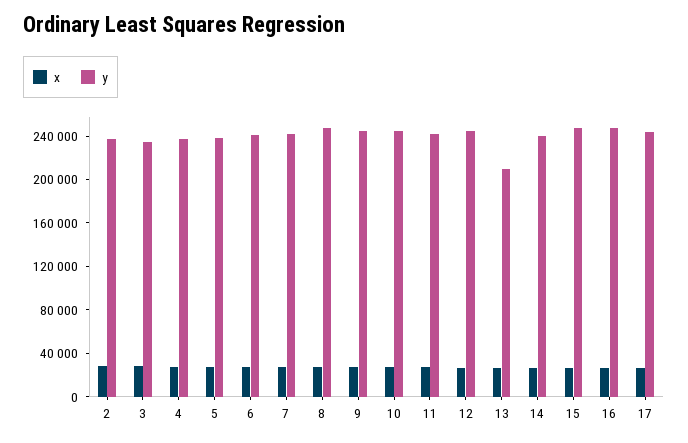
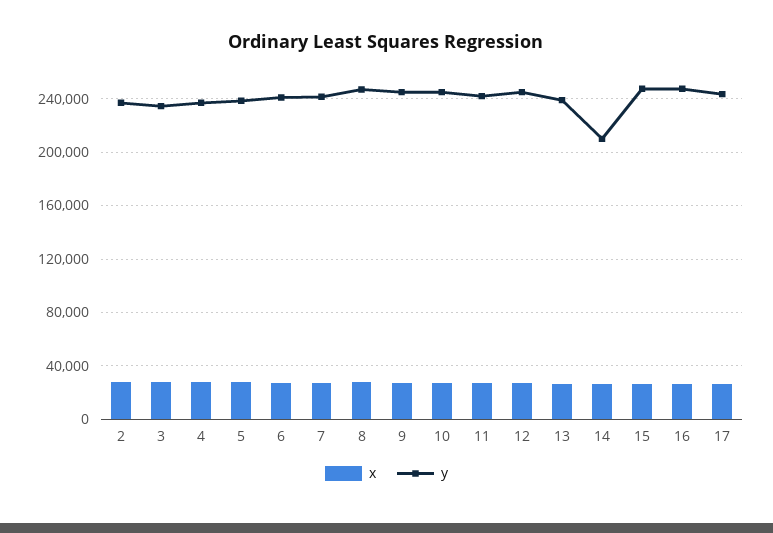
  {
    "x": {
      "2": 30000,
      "3": 30000,
      "4": 30000,
      "5": 30000,
      "6": 30000,
      "7": 30000,
      "8": 30000,
      "9": 25000,
      "10": 25000,
      "11": 25000,
      "12": 25000,
      "13": 25000,
      "14": 25000,
      "15": 25000,
      "16": 25000,
      "17": 25000
    },
    "y": {
      "2": 235000,
      "3": 235000,
      "4": 235000,
      "5": 240000,
      "6": 240000,
      "7": 240000,
      "8": 245000,
      "9": 245000,
      "10": 245000,
      "11": 240000,
      "12": 245000,
-     "13": 210000,
+     "13": 240000,
-     "14": 240000,
+     "14": 210000,
      "15": 250000,
      "16": 250000,
      "17": 245000
    }
  }

